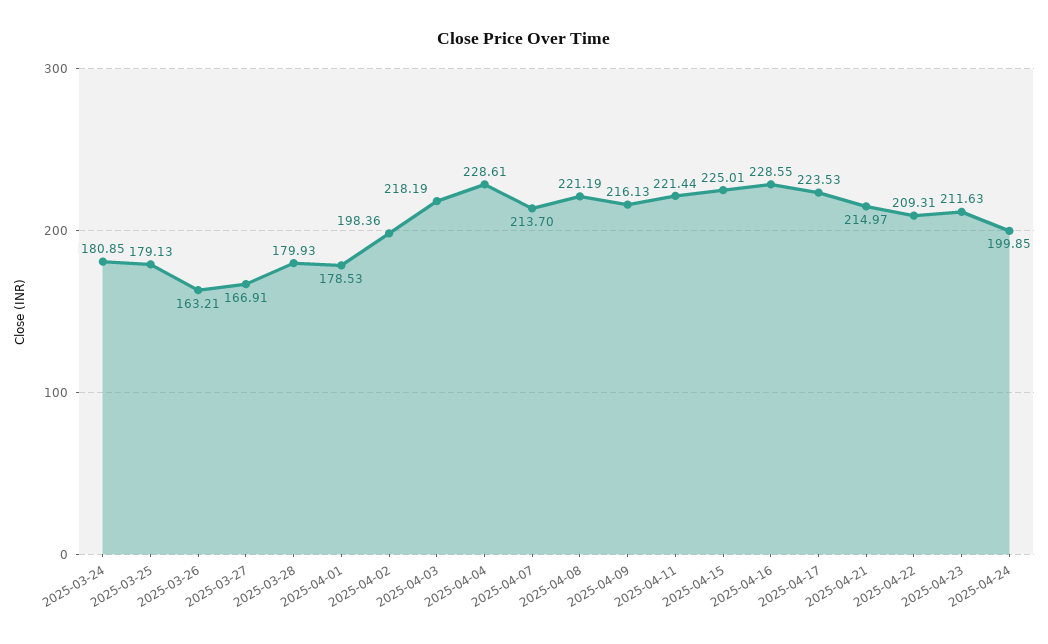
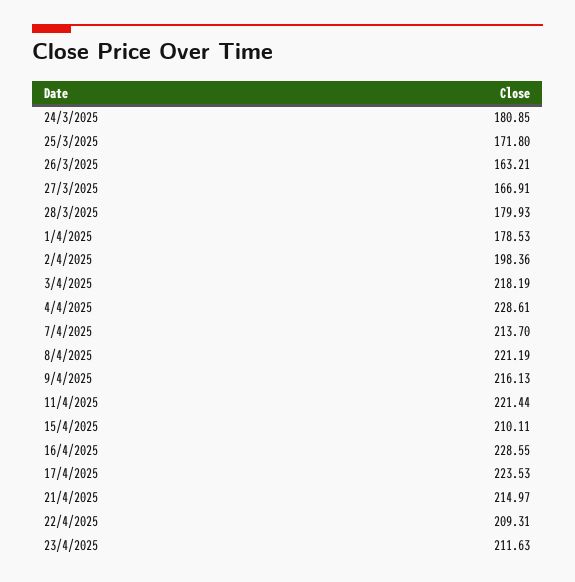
  {
    "2025-03-24": 180.85,
-   "2025-03-25": 179.13,
+   "2025-03-25": 171.8,
    "2025-03-26": 163.21,
    "2025-03-27": 166.91,
    "2025-03-28": 179.93,
    "2025-04-01": 178.53,
    "2025-04-02": 198.36,
    "2025-04-03": 218.19,
    "2025-04-04": 228.61,
    "2025-04-07": 213.7,
    "2025-04-08": 221.19,
    "2025-04-09": 216.13,
    "2025-04-11": 221.44,
-   "2025-04-15": 225.01,
+   "2025-04-15": 210.11,
    "2025-04-16": 228.55,
    "2025-04-17": 223.53,
    "2025-04-21": 214.97,
    "2025-04-22": 209.31,
-   "2025-04-23": 211.63,
+   "2025-04-23": 211.63
-   "2025-04-24": 199.85
  }

